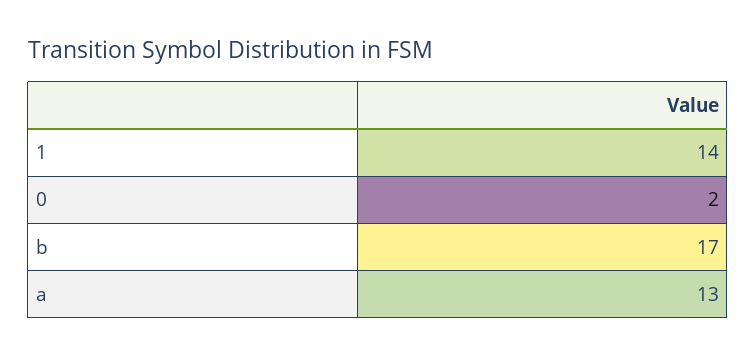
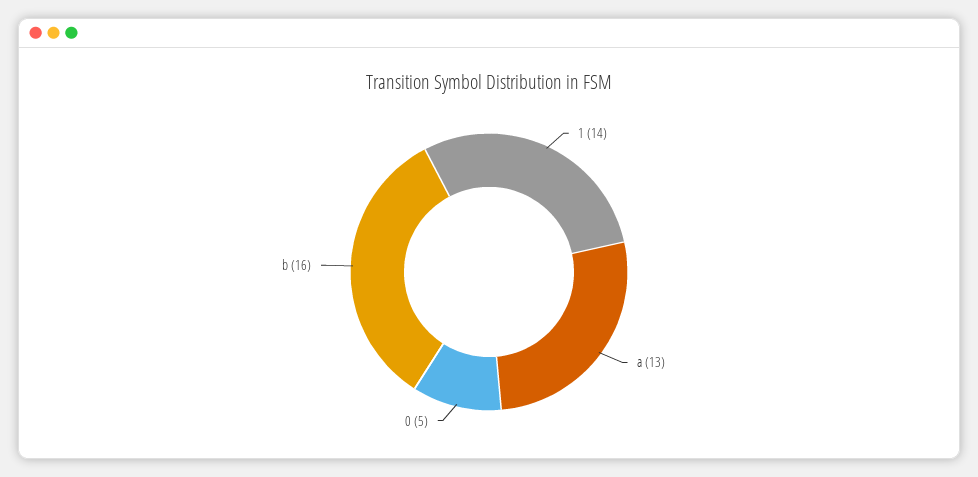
  {
    "1": 14,
-   "0": 2,
+   "0": 5,
-   "b": 17,
+   "b": 16,
    "a": 13
  }

